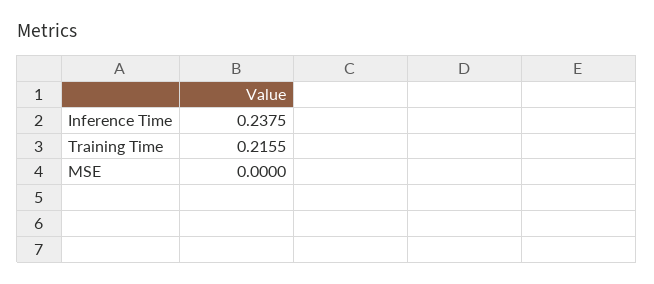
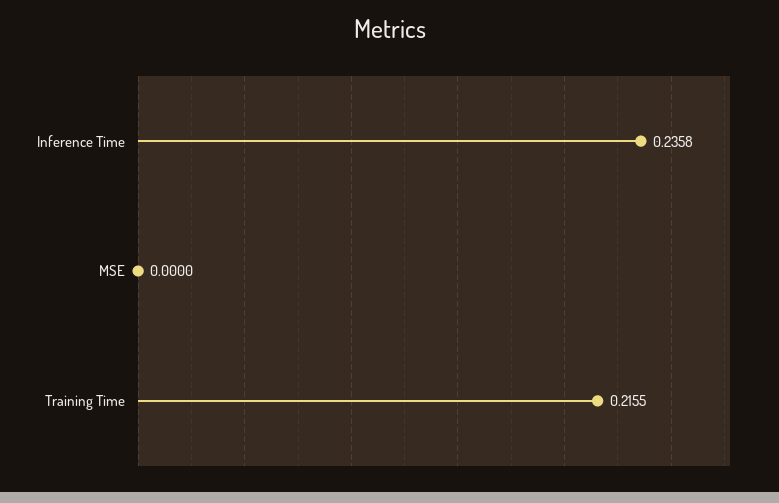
  {
-   "Inference Time": 0.2375,
+   "Inference Time": 0.2358,
    "Training Time": 0.2155,
    "MSE": 0
  }

